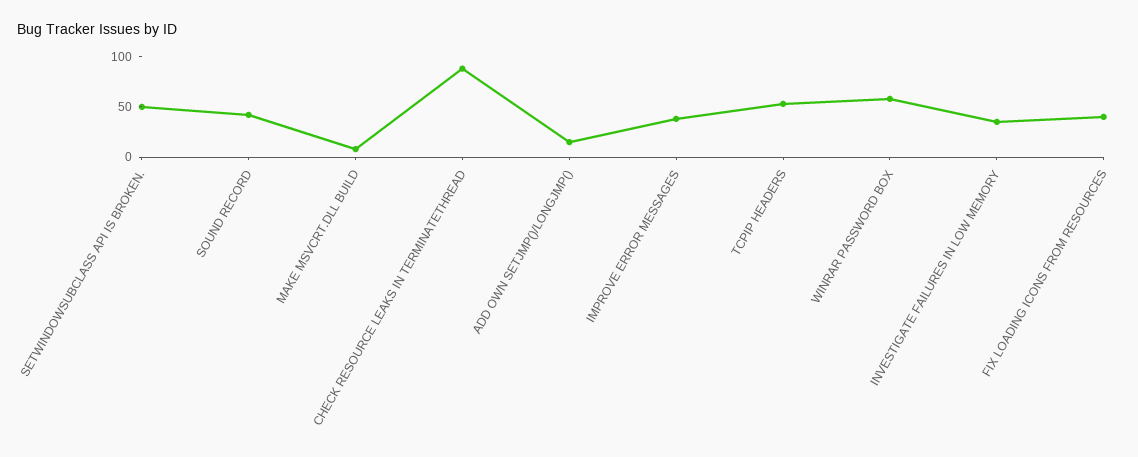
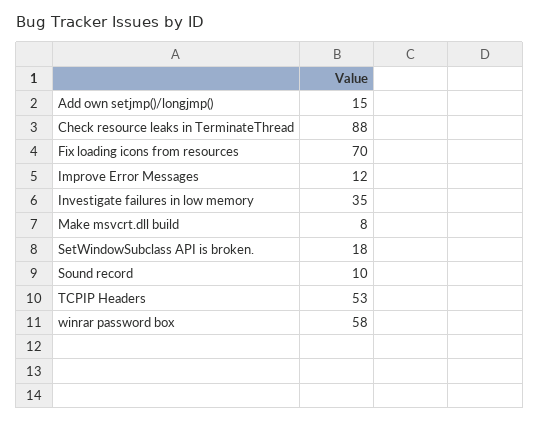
  {
-   "SETWINDOWSUBCLASS API IS BROKEN.": 50,
+   "SETWINDOWSUBCLASS API IS BROKEN.": 18,
-   "SOUND RECORD": 40,
+   "SOUND RECORD": 10,
    "MAKE MSVCRT.DLL BUILD": 8,
    "CHECK RESOURCE LEAKS IN TERMINATETHREAD": 88,
    "ADD OWN SETJMP()/LONGJMP()": 15,
-   "IMPROVE ERROR MESSAGES": 40,
+   "IMPROVE ERROR MESSAGES": 12,
    "TCPIP HEADERS": 53,
    "WINRAR PASSWORD BOX": 58,
    "INVESTIGATE FAILURES IN LOW MEMORY": 35,
-   "FIX LOADING ICONS FROM RESOURCES": 40
+   "FIX LOADING ICONS FROM RESOURCES": 70
  }

